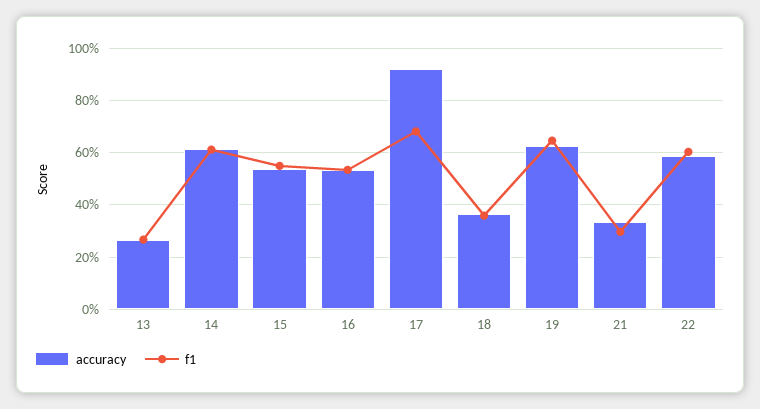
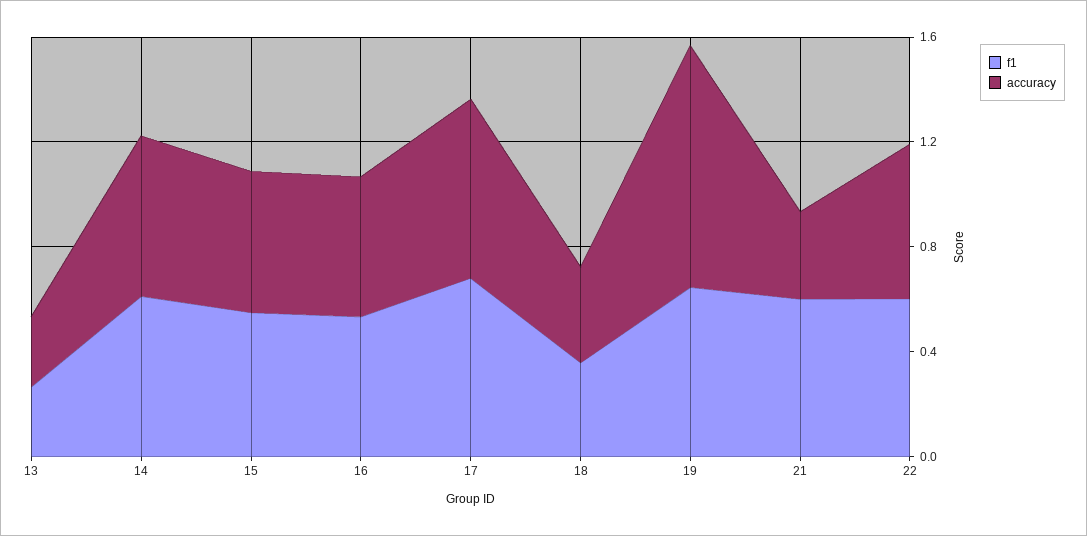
  {
    "accuracy": {
      "13": 0.275,
      "14": 0.625,
      "15": 0.55,
      "16": 0.525,
-     "17": 0.925,
+     "17": 0.7,
      "18": 0.375,
-     "19": 0.625,
+     "19": 0.9,
      "21": 0.325,
      "22": 0.6
    },
    "f1": {
      "13": 0.275,
      "14": 0.6,
      "15": 0.55,
      "16": 0.525,
      "17": 0.675,
      "18": 0.35,
      "19": 0.65,
-     "21": 0.3,
+     "21": 0.6,
      "22": 0.6
    }
  }

